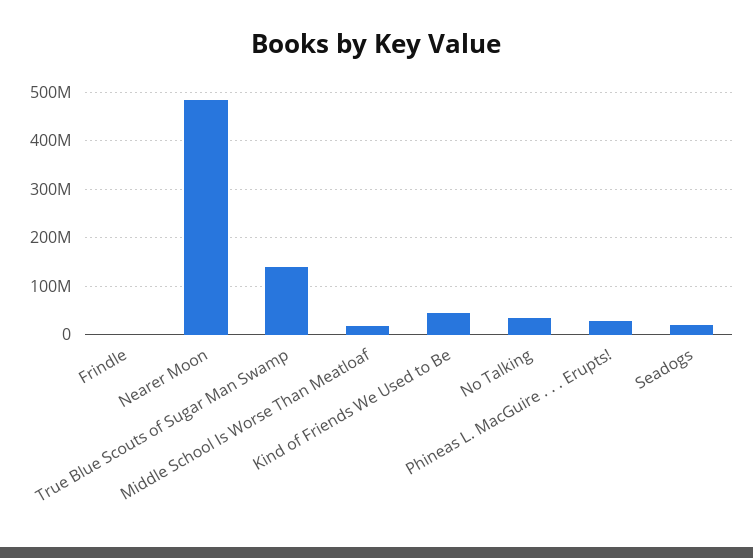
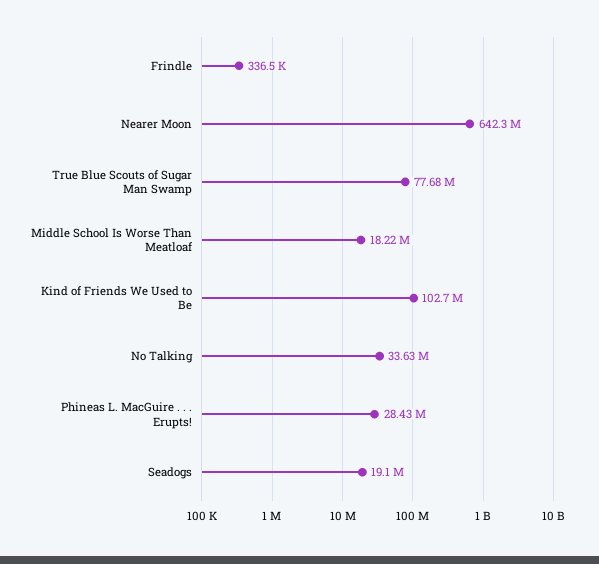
  {
    "Frindle": 336500,
-   "Nearer Moon": 480000000,
+   "Nearer Moon": 642300000,
-   "True Blue Scouts of Sugar Man Swamp": 140000000,
+   "True Blue Scouts of Sugar Man Swamp": 77680000,
    "Middle School Is Worse Than Meatloaf": 18220000,
-   "Kind of Friends We Used to Be": 40000000,
+   "Kind of Friends We Used to Be": 102700000,
    "No Talking": 33630000,
    "Phineas L. MacGuire . . . Erupts!": 28430000,
    "Seadogs": 19100000
  }

